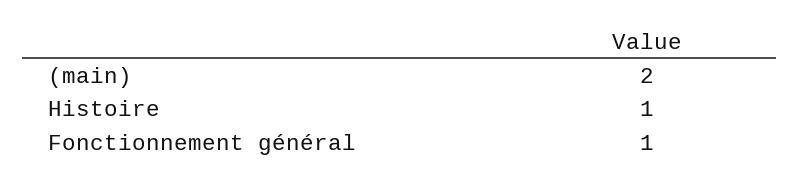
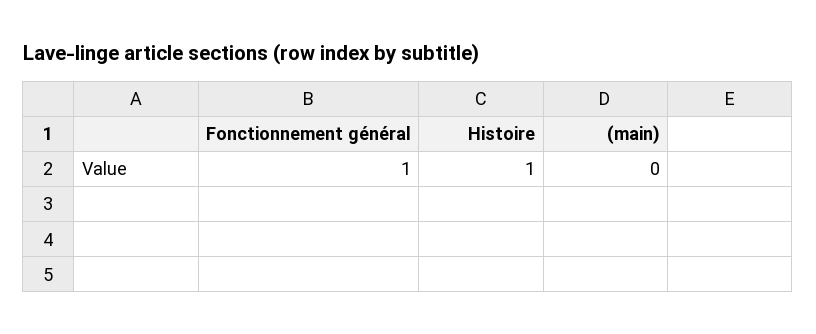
  {
-   "(main)": 2,
+   "(main)": 0,
    "Histoire": 1,
    "Fonctionnement général": 1
  }

